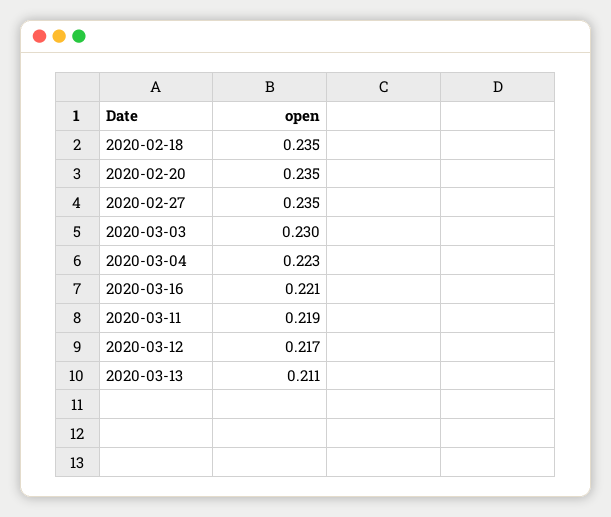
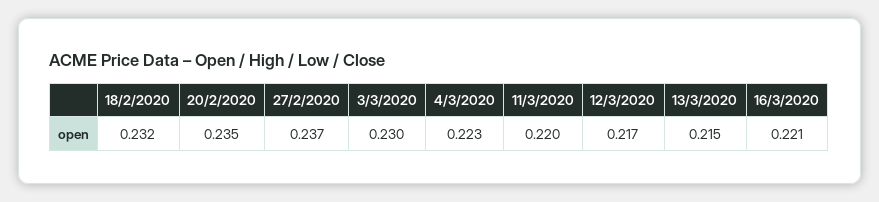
  {
-   "2020-02-18": 0.235,
+   "2020-02-18": 0.232,
    "2020-02-20": 0.235,
-   "2020-02-27": 0.235,
+   "2020-02-27": 0.237,
    "2020-03-03": 0.23,
    "2020-03-04": 0.223,
    "2020-03-16": 0.221,
-   "2020-03-11": 0.219,
+   "2020-03-11": 0.22,
    "2020-03-12": 0.217,
-   "2020-03-13": 0.211
+   "2020-03-13": 0.215
  }

